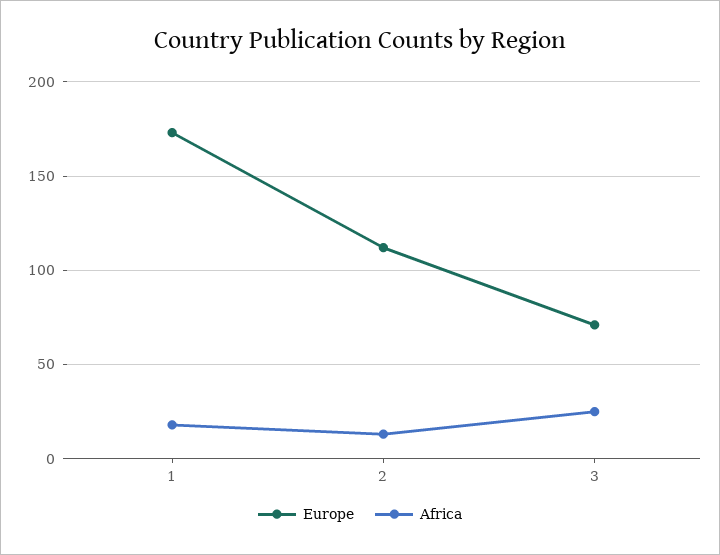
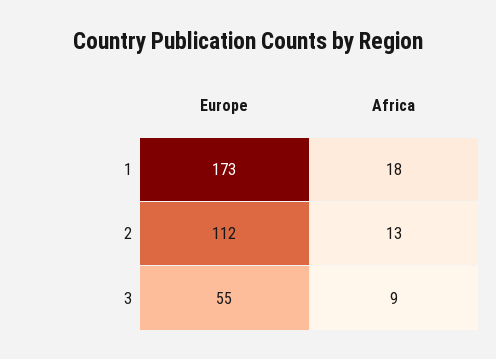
  {
    "Europe": {
      "1": 173,
      "2": 112,
-     "3": 70
+     "3": 55
    },
    "Africa": {
      "1": 18,
      "2": 13,
-     "3": 25
+     "3": 9
    }
  }

